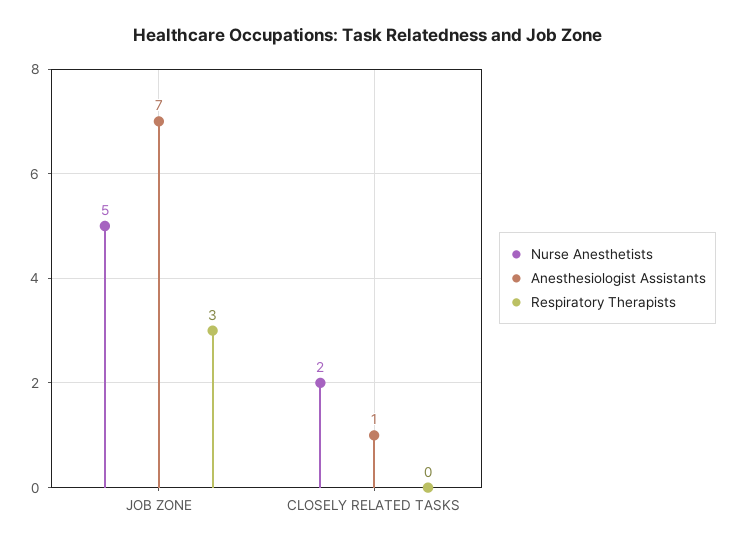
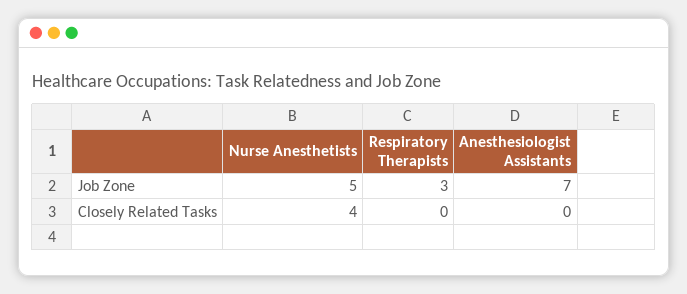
  {
    "Nurse Anesthetists": {
      "JOB ZONE": 5,
-     "CLOSELY RELATED TASKS": 2
+     "CLOSELY RELATED TASKS": 4
    },
    "Anesthesiologist Assistants": {
      "JOB ZONE": 7,
-     "CLOSELY RELATED TASKS": 1
+     "CLOSELY RELATED TASKS": 0
    },
    "Respiratory Therapists": {
      "JOB ZONE": 3,
      "CLOSELY RELATED TASKS": 0
    }
  }

